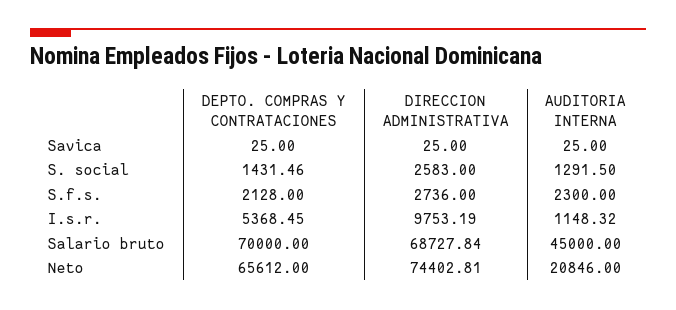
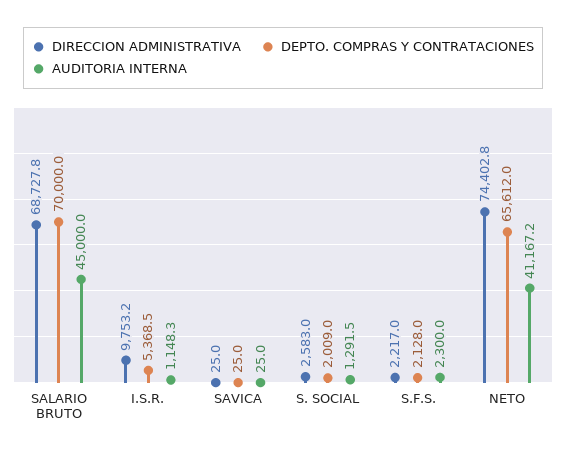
  {
    "DEPTO. COMPRAS Y CONTRATACIONES": {
      "Savica": 25,
-     "S. social": 1431.46,
+     "S. social": 2009,
      "S.f.s.": 2128,
      "I.s.r.": 5368.45,
      "Salario bruto": 70000,
      "Neto": 65612
    },
    "DIRECCION ADMINISTRATIVA": {
      "Savica": 25,
      "S. social": 2583,
-     "S.f.s.": 2736,
+     "S.f.s.": 2217,
      "I.s.r.": 9753.19,
      "Salario bruto": 68727.84,
      "Neto": 74402.81
    },
    "AUDITORIA INTERNA": {
      "Savica": 25,
      "S. social": 1291.5,
      "S.f.s.": 2300,
      "I.s.r.": 1148.32,
      "Salario bruto": 45000,
-     "Neto": 20846
+     "Neto": 41167.2
    }
  }

